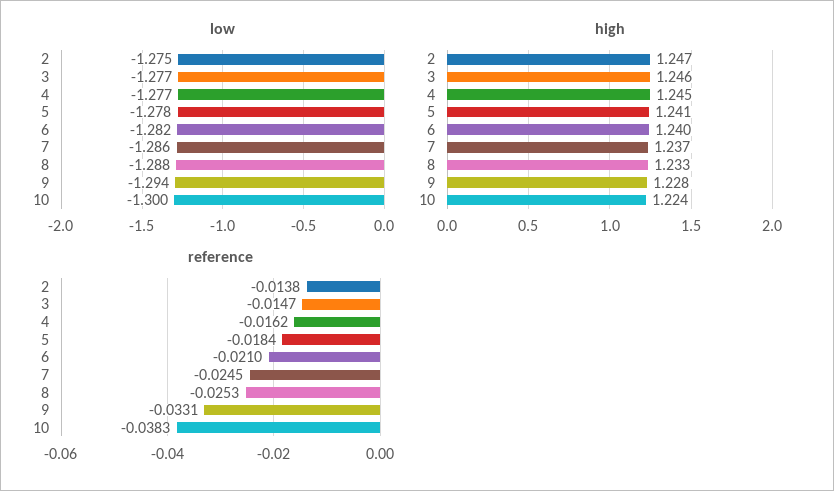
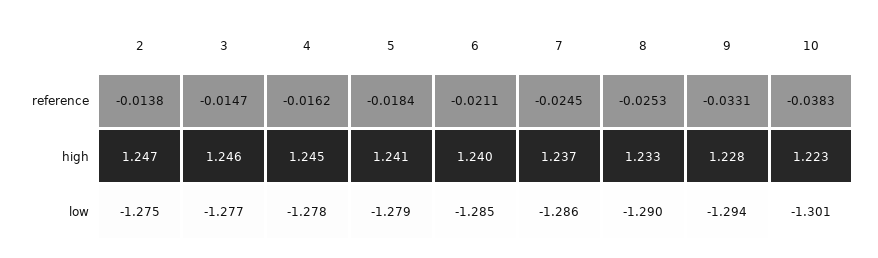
  {
    "low": {
      "2": -1.275,
      "3": -1.277,
-     "4": -1.277,
+     "4": -1.278,
-     "5": -1.278,
+     "5": -1.279,
-     "6": -1.282,
+     "6": -1.285,
      "7": -1.286,
-     "8": -1.288,
+     "8": -1.29,
      "9": -1.294,
-     "10": -1.3
+     "10": -1.301
    },
    "high": {
      "2": 1.247,
      "3": 1.246,
      "4": 1.245,
      "5": 1.241,
      "6": 1.24,
      "7": 1.237,
      "8": 1.233,
      "9": 1.228,
-     "10": 1.224
+     "10": 1.223
    },
    "reference": {
      "2": -0.0138,
      "3": -0.0147,
      "4": -0.0162,
      "5": -0.0184,
-     "6": -0.021,
+     "6": -0.0211,
      "7": -0.0245,
      "8": -0.0253,
      "9": -0.0331,
      "10": -0.0383
    }
  }

